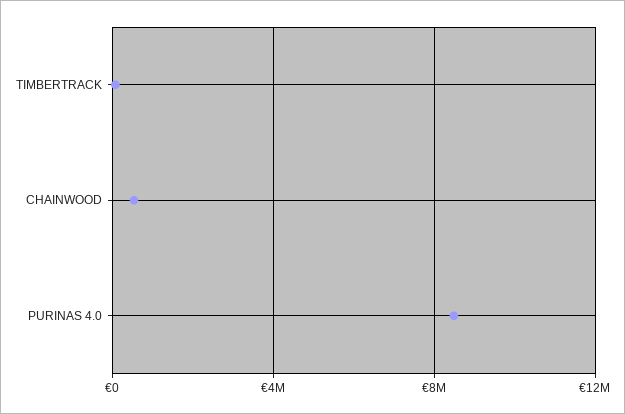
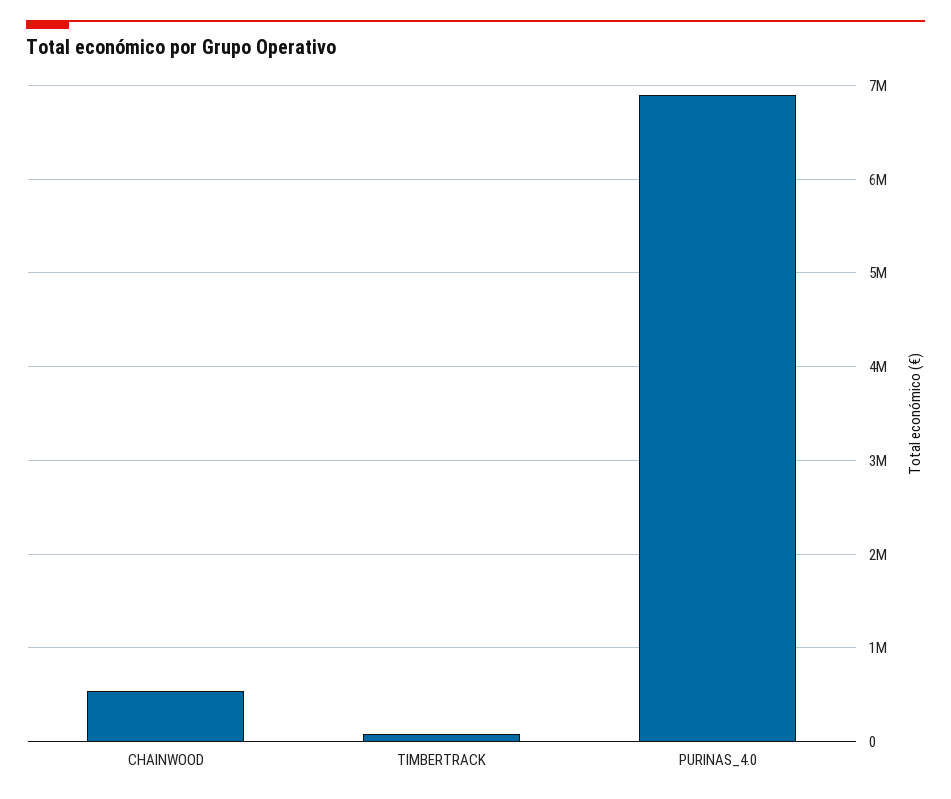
  {
    "TIMBERTRACK": 100000,
    "CHAINWOOD": 500000,
-   "PURINAS 4.0": 8500000
+   "PURINAS 4.0": 6900000
  }

